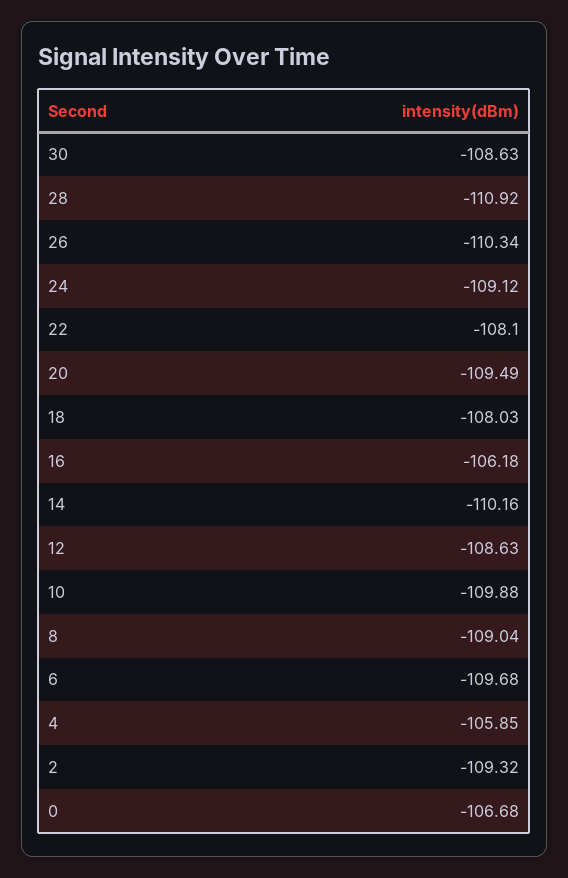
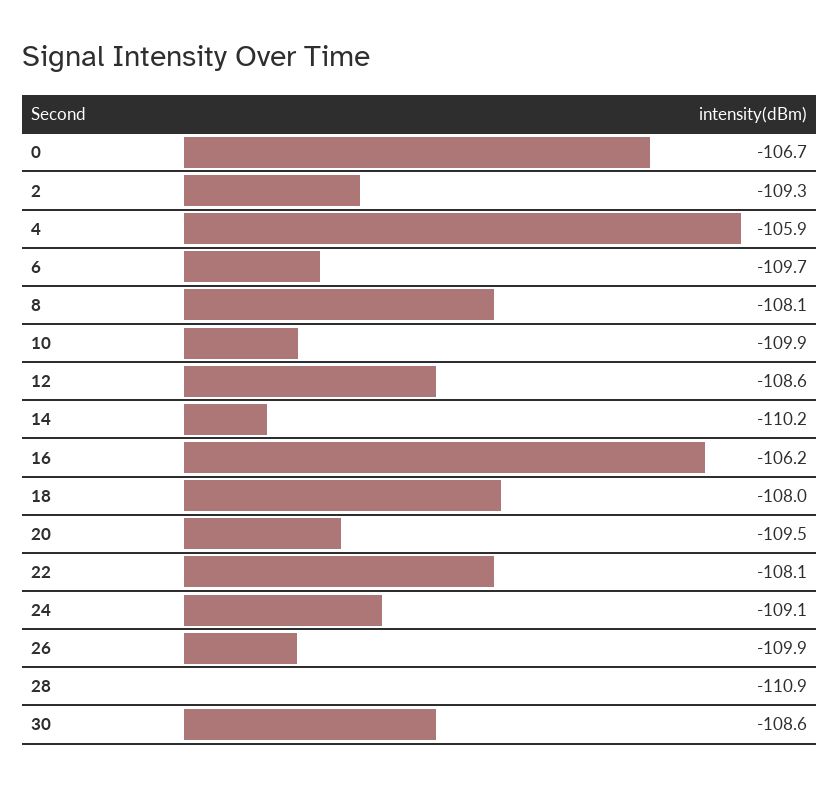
  {
    "30": -108.63,
    "28": -110.92,
-   "26": -110.34,
+   "26": -109.9,
    "24": -109.12,
    "22": -108.1,
    "20": -109.49,
    "18": -108.03,
    "16": -106.18,
    "14": -110.16,
    "12": -108.63,
    "10": -109.88,
-   "8": -109.04,
+   "8": -108.1,
    "6": -109.68,
    "4": -105.85,
    "2": -109.32,
    "0": -106.68
  }

